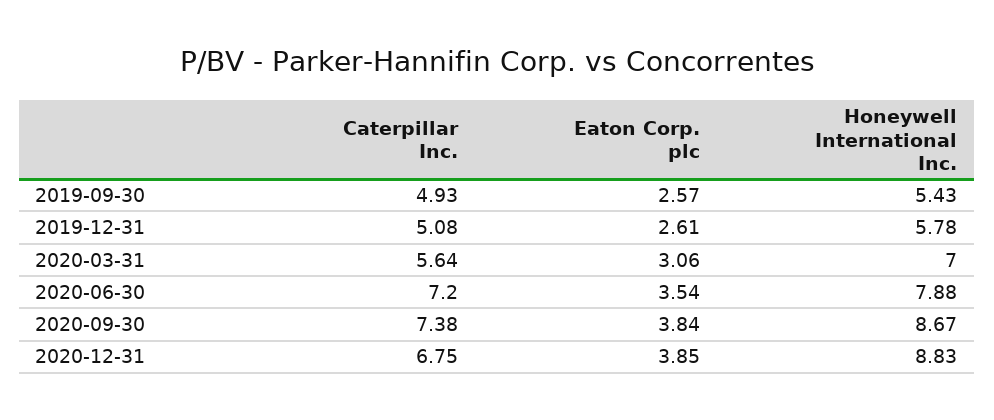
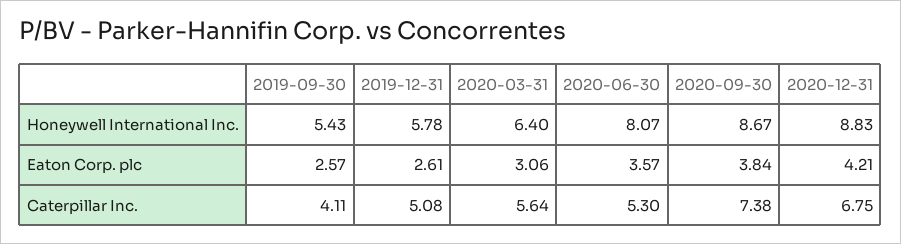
  {
    "Caterpillar Inc.": {
-     "2019-09-30": 4.93,
+     "2019-09-30": 4.11,
      "2019-12-31": 5.08,
      "2020-03-31": 5.64,
-     "2020-06-30": 7.2,
+     "2020-06-30": 5.3,
      "2020-09-30": 7.38,
      "2020-12-31": 6.75
    },
    "Eaton Corp. plc": {
      "2019-09-30": 2.57,
      "2019-12-31": 2.61,
      "2020-03-31": 3.06,
-     "2020-06-30": 3.54,
+     "2020-06-30": 3.57,
      "2020-09-30": 3.84,
-     "2020-12-31": 3.85
+     "2020-12-31": 4.21
    },
    "Honeywell International Inc.": {
      "2019-09-30": 5.43,
      "2019-12-31": 5.78,
-     "2020-03-31": 7,
+     "2020-03-31": 6.4,
-     "2020-06-30": 7.88,
+     "2020-06-30": 8.07,
      "2020-09-30": 8.67,
      "2020-12-31": 8.83
    }
  }

